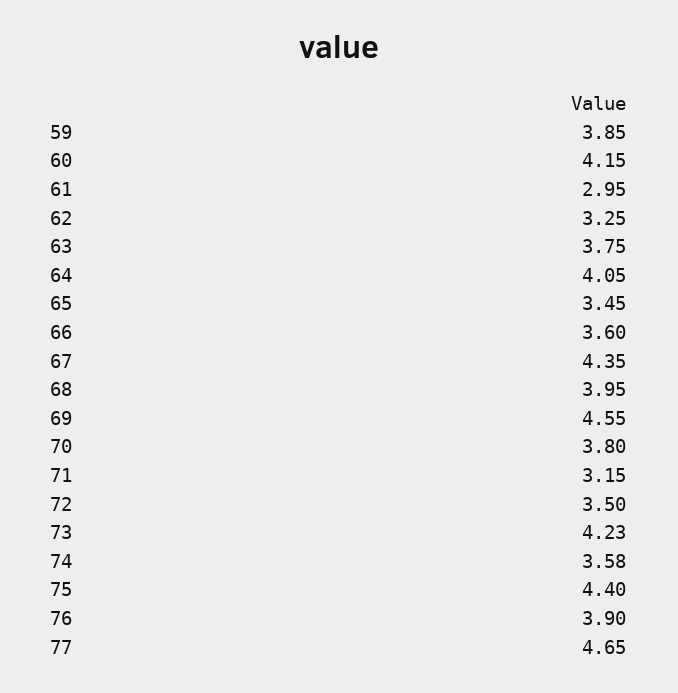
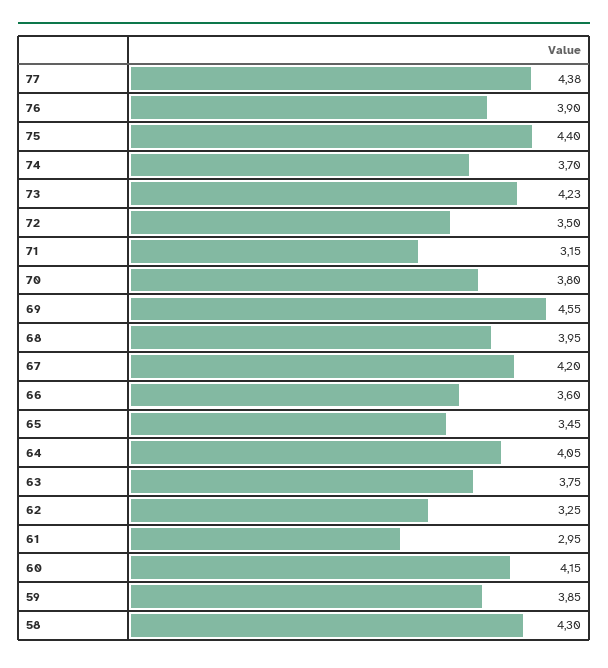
  {
    "59": 3.85,
    "60": 4.15,
    "61": 2.95,
    "62": 3.25,
    "63": 3.75,
    "64": 4.05,
    "65": 3.45,
    "66": 3.6,
-   "67": 4.35,
+   "67": 4.2,
    "68": 3.95,
    "69": 4.55,
    "70": 3.8,
    "71": 3.15,
    "72": 3.5,
    "73": 4.23,
-   "74": 3.58,
+   "74": 3.7,
    "75": 4.4,
    "76": 3.9,
-   "77": 4.65
+   "77": 4.38,
+   "58": 4.3
  }

